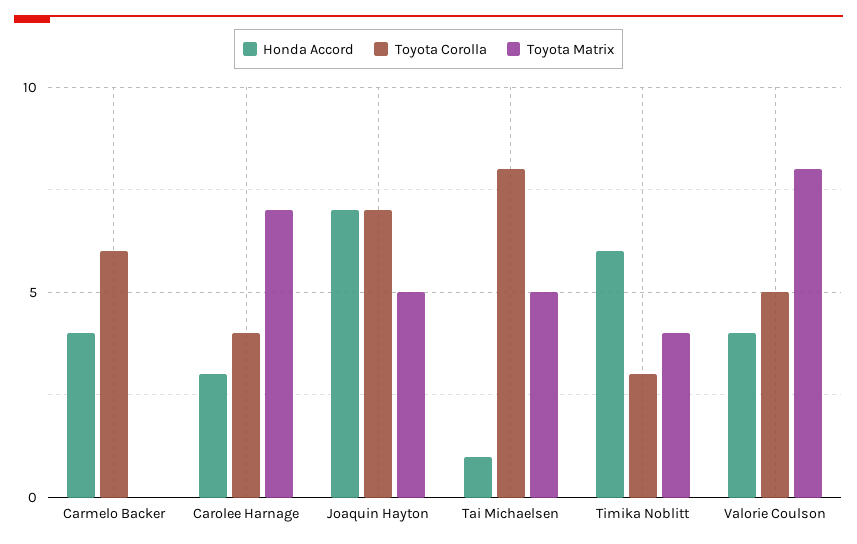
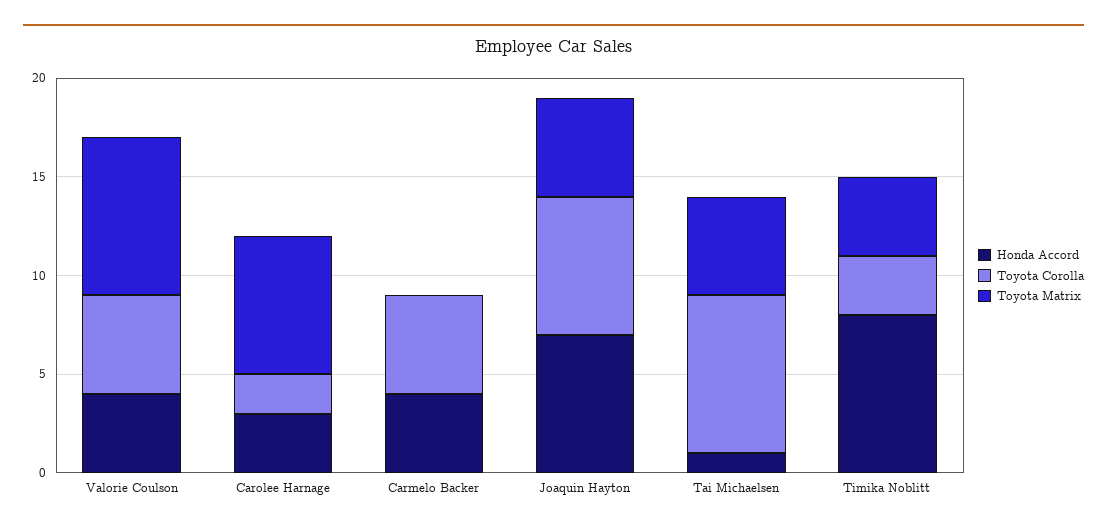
  {
    "Honda Accord": {
      "Carmelo Backer": 4,
      "Carolee Harnage": 3,
      "Joaquin Hayton": 7,
      "Tai Michaelsen": 1,
-     "Timika Noblitt": 6,
+     "Timika Noblitt": 8,
      "Valorie Coulson": 4
    },
    "Toyota Corolla": {
-     "Carmelo Backer": 6,
+     "Carmelo Backer": 5,
-     "Carolee Harnage": 4,
+     "Carolee Harnage": 2,
      "Joaquin Hayton": 7,
      "Tai Michaelsen": 8,
      "Timika Noblitt": 3,
      "Valorie Coulson": 5
    },
    "Toyota Matrix": {
      "Carmelo Backer": 0,
      "Carolee Harnage": 7,
      "Joaquin Hayton": 5,
      "Tai Michaelsen": 5,
      "Timika Noblitt": 4,
      "Valorie Coulson": 8
    }
  }

